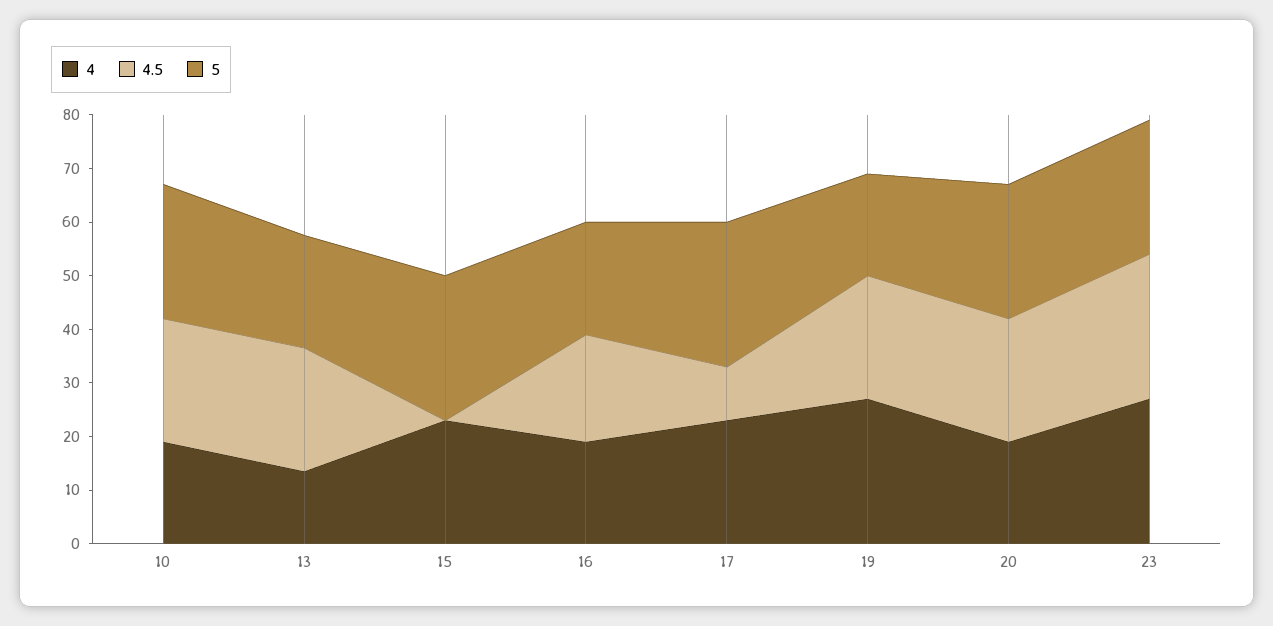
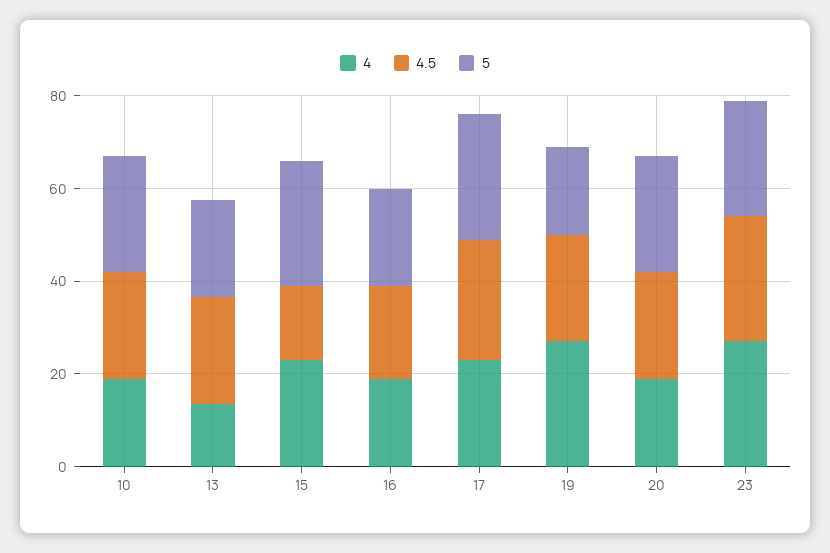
  {
    "4": {
      "10": 20,
      "13": 14,
      "15": 24,
      "16": 20,
      "17": 24,
      "19": 28,
      "20": 20,
      "23": 28
    },
    "4.5": {
      "10": 24,
      "13": 24,
-     "15": 0,
+     "15": 15,
      "16": 20,
-     "17": 10,
+     "17": 25,
      "19": 24,
      "20": 24,
      "23": 28
    },
    "5": {
      "10": 26,
      "13": 22,
      "15": 28,
      "16": 22,
      "17": 28,
      "19": 20,
      "20": 26,
      "23": 26
    }
  }

